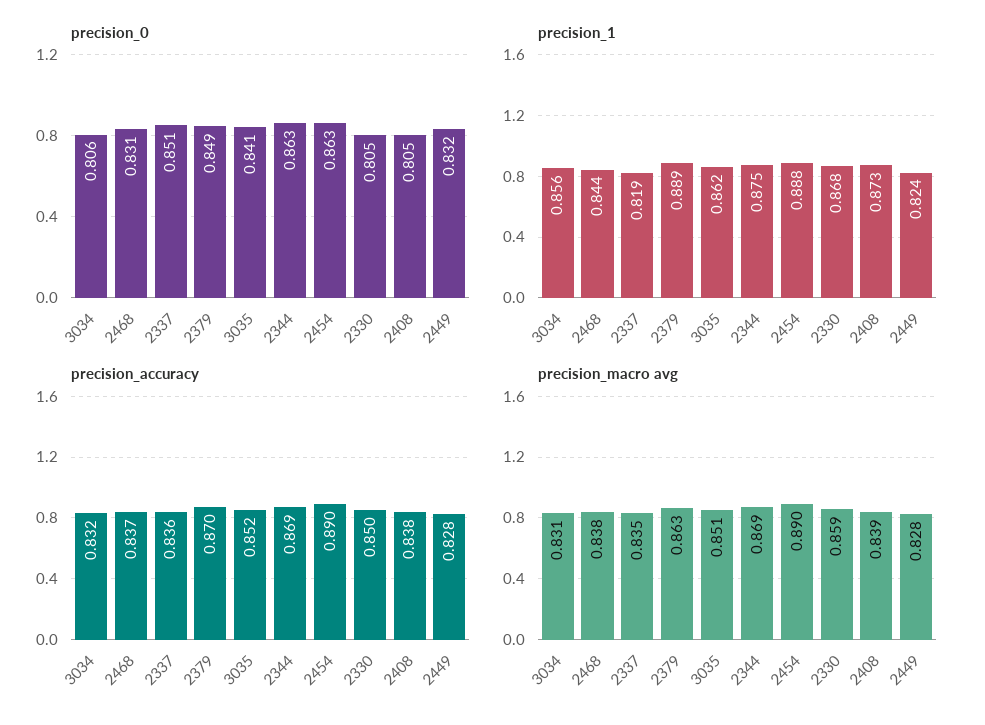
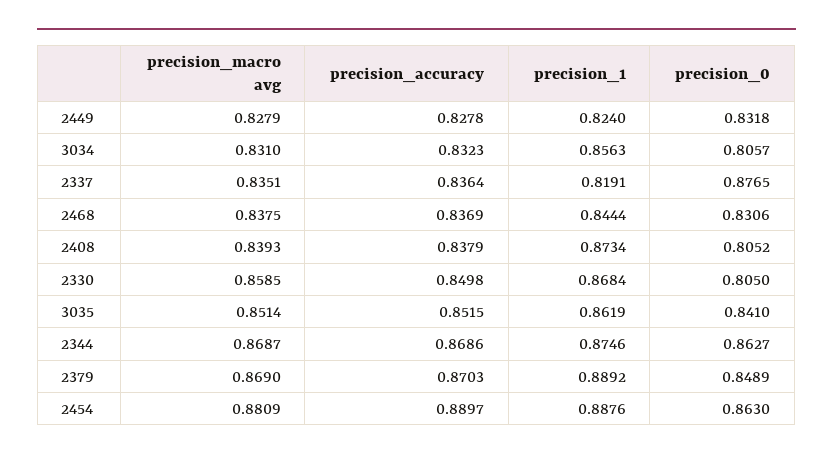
  {
    "precision_0": {
      "3034": 0.8057,
      "2468": 0.8306,
-     "2337": 0.851,
+     "2337": 0.8765,
      "2379": 0.8489,
      "3035": 0.841,
      "2344": 0.8627,
      "2454": 0.863,
      "2330": 0.805,
      "2408": 0.8052,
      "2449": 0.8318
    },
    "precision_1": {
      "3034": 0.8563,
      "2468": 0.8444,
      "2337": 0.8191,
      "2379": 0.8892,
      "3035": 0.8619,
      "2344": 0.8746,
      "2454": 0.8876,
      "2330": 0.8684,
      "2408": 0.8734,
      "2449": 0.824
    },
    "precision_accuracy": {
      "3034": 0.8323,
      "2468": 0.8369,
      "2337": 0.8364,
      "2379": 0.8703,
      "3035": 0.8515,
      "2344": 0.8686,
      "2454": 0.8897,
      "2330": 0.8498,
      "2408": 0.8379,
      "2449": 0.8278
    },
    "precision_macro avg": {
      "3034": 0.831,
      "2468": 0.8375,
      "2337": 0.8351,
-     "2379": 0.863,
+     "2379": 0.869,
      "3035": 0.8514,
      "2344": 0.8687,
-     "2454": 0.89,
+     "2454": 0.8809,
      "2330": 0.8585,
      "2408": 0.8393,
      "2449": 0.8279
    }
  }

